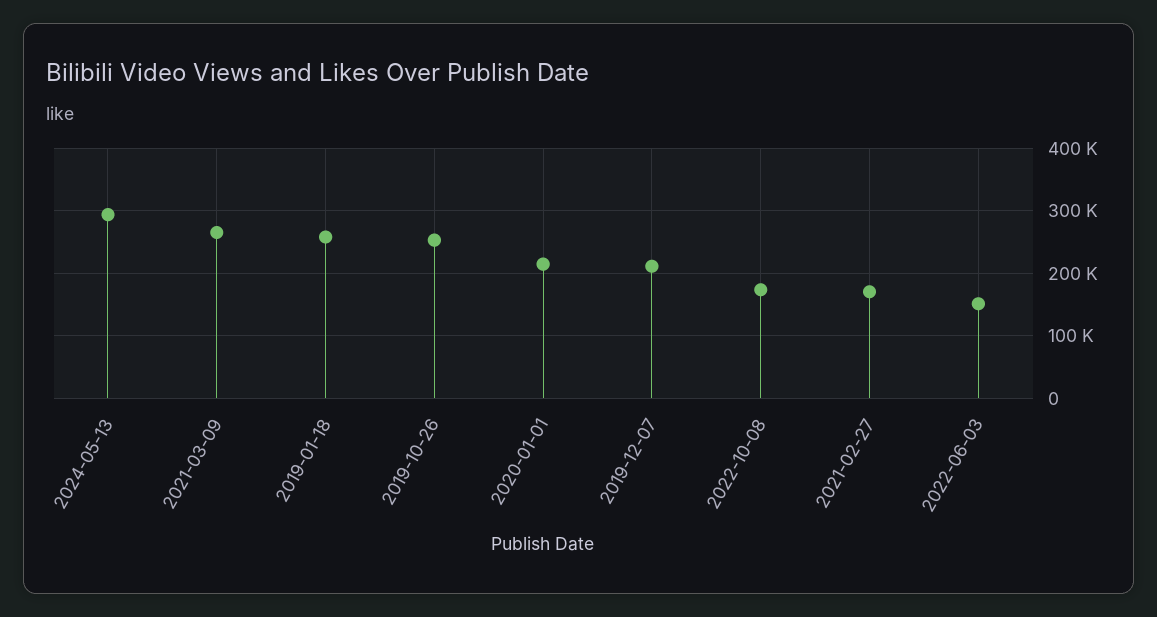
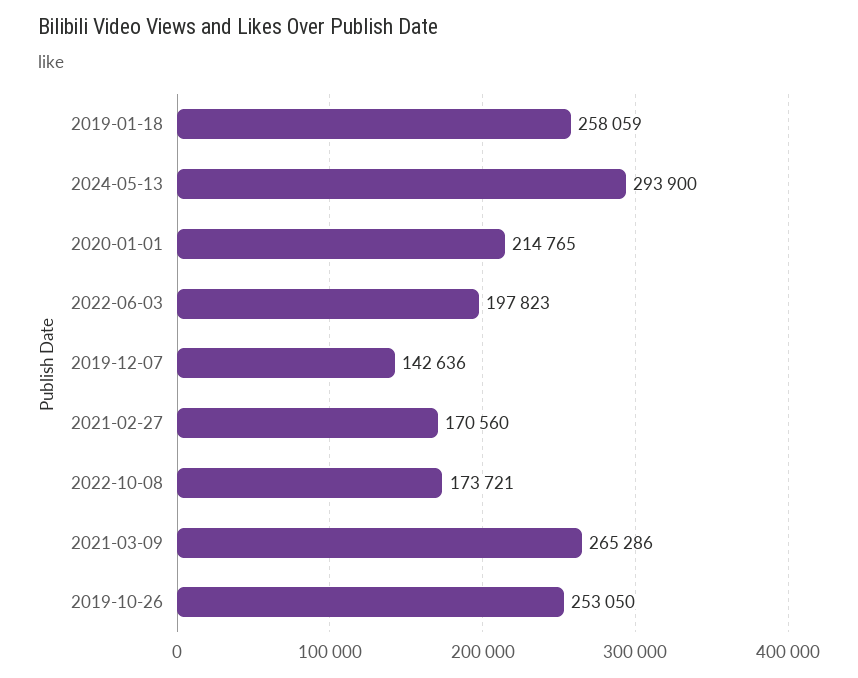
  {
    "2024-05-13": 293900,
    "2021-03-09": 265286,
    "2019-01-18": 258059,
    "2019-10-26": 253050,
    "2020-01-01": 214765,
-   "2019-12-07": 210000,
+   "2019-12-07": 142636,
    "2022-10-08": 173721,
    "2021-02-27": 170560,
-   "2022-06-03": 150000
+   "2022-06-03": 197823
  }

